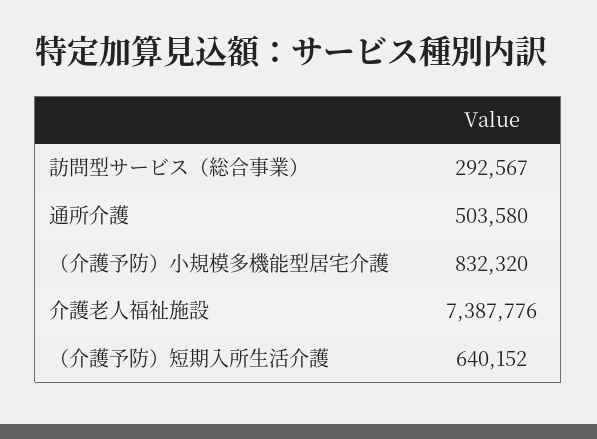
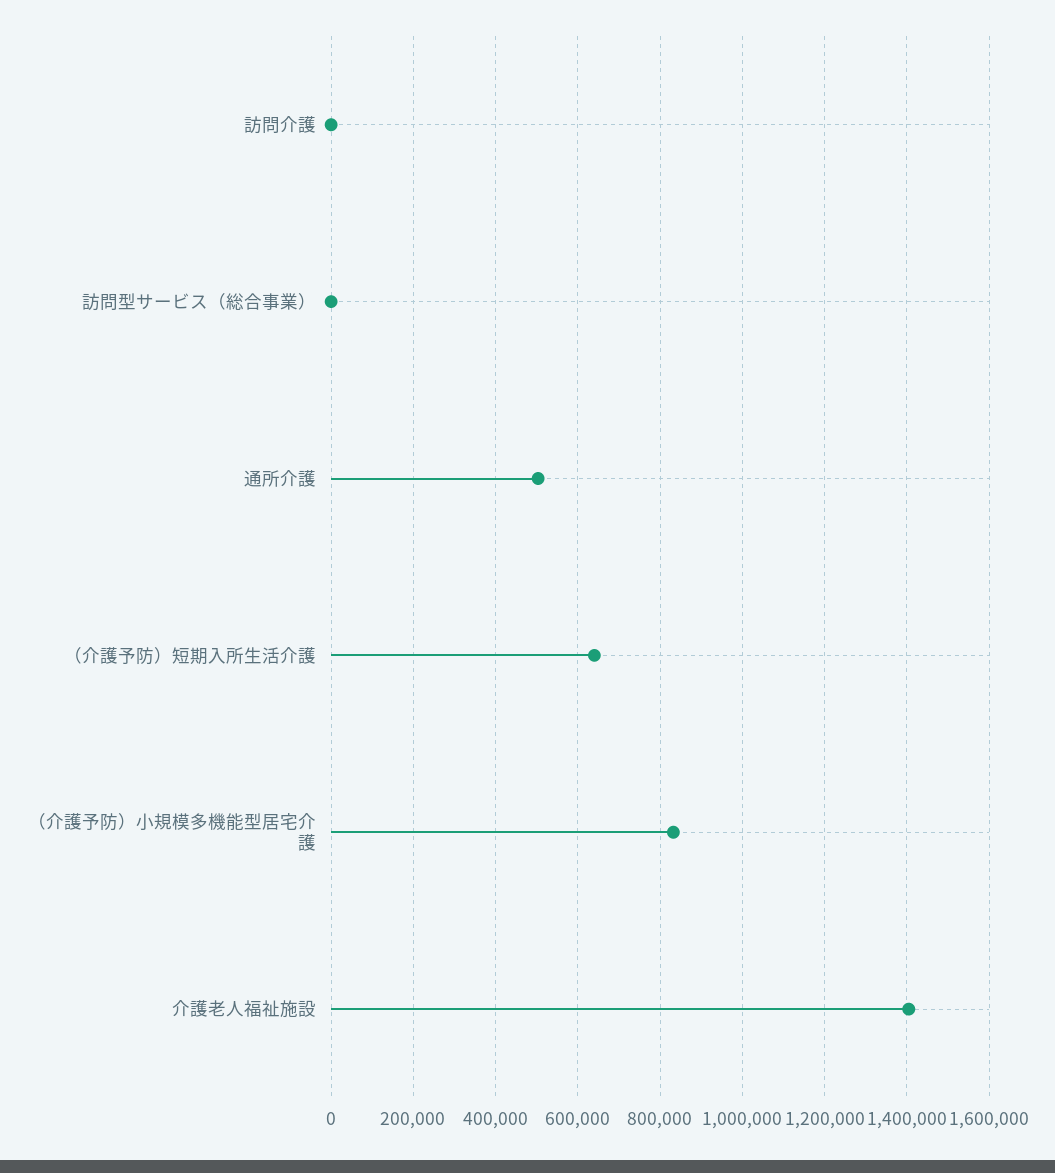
  {
-   "訪問型サービス（総合事業）": 292567,
+   "訪問型サービス（総合事業）": 0,
    "通所介護": 503580,
    "（介護予防）小規模多機能型居宅介護": 832320,
-   "介護老人福祉施設": 7387776,
+   "介護老人福祉施設": 1400000,
-   "（介護予防）短期入所生活介護": 640152
+   "（介護予防）短期入所生活介護": 640152,
+   "訪問介護": 0
  }

